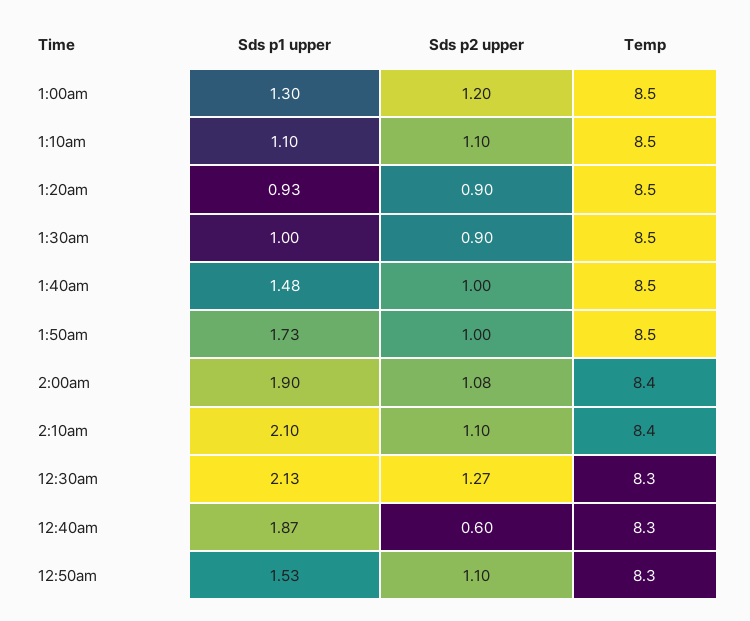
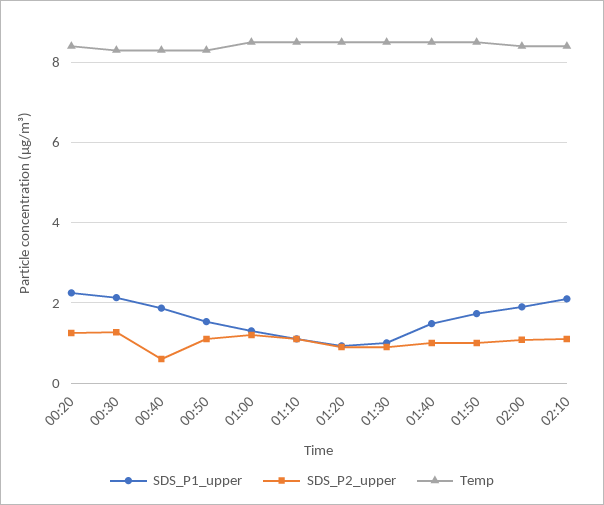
  {
    "Sds p1 upper": {
      "1:00am": 1.3,
      "1:10am": 1.1,
      "1:20am": 0.93,
      "1:30am": 1,
      "1:40am": 1.48,
      "1:50am": 1.73,
      "2:00am": 1.9,
      "2:10am": 2.1,
      "12:30am": 2.13,
      "12:40am": 1.87,
-     "12:50am": 1.53
+     "12:50am": 1.53,
+     "00:20": 2.2
    },
    "Sds p2 upper": {
      "1:00am": 1.2,
      "1:10am": 1.1,
      "1:20am": 0.9,
      "1:30am": 0.9,
      "1:40am": 1,
      "1:50am": 1,
      "2:00am": 1.08,
      "2:10am": 1.1,
      "12:30am": 1.27,
      "12:40am": 0.6,
-     "12:50am": 1.1
+     "12:50am": 1.1,
+     "00:20": 1.2
    },
    "Temp": {
      "1:00am": 8.5,
      "1:10am": 8.5,
      "1:20am": 8.5,
      "1:30am": 8.5,
      "1:40am": 8.5,
      "1:50am": 8.5,
      "2:00am": 8.4,
      "2:10am": 8.4,
      "12:30am": 8.3,
      "12:40am": 8.3,
-     "12:50am": 8.3
+     "12:50am": 8.3,
+     "00:20": 8.4
    }
  }

